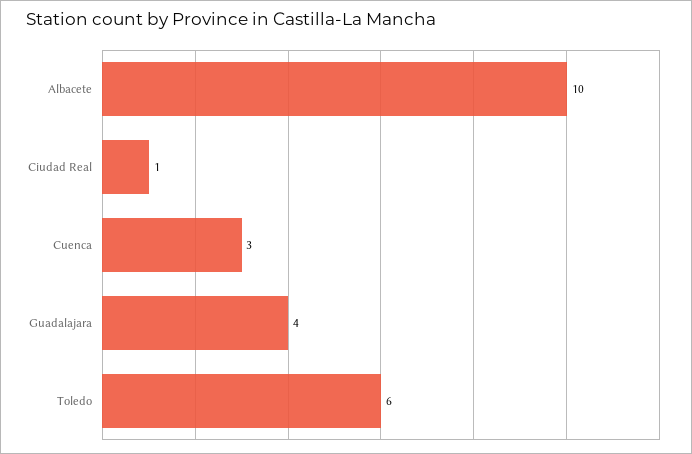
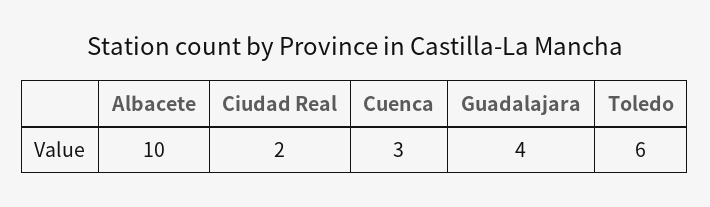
  {
    "Albacete": 10,
-   "Ciudad Real": 1,
+   "Ciudad Real": 2,
    "Cuenca": 3,
    "Guadalajara": 4,
    "Toledo": 6
  }

